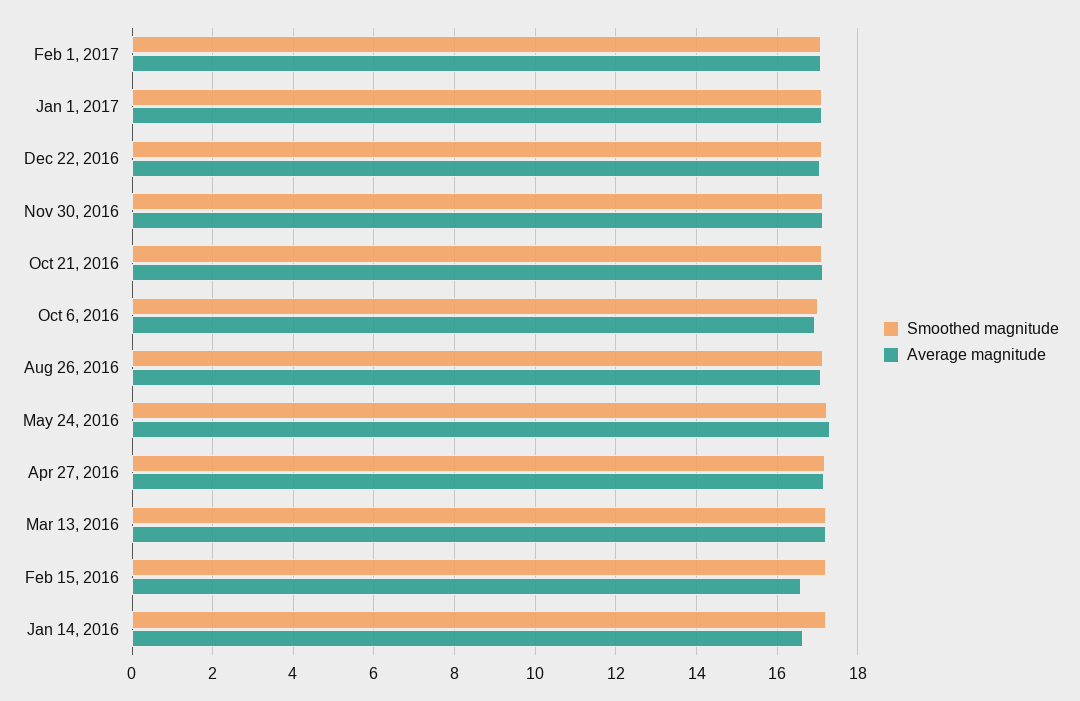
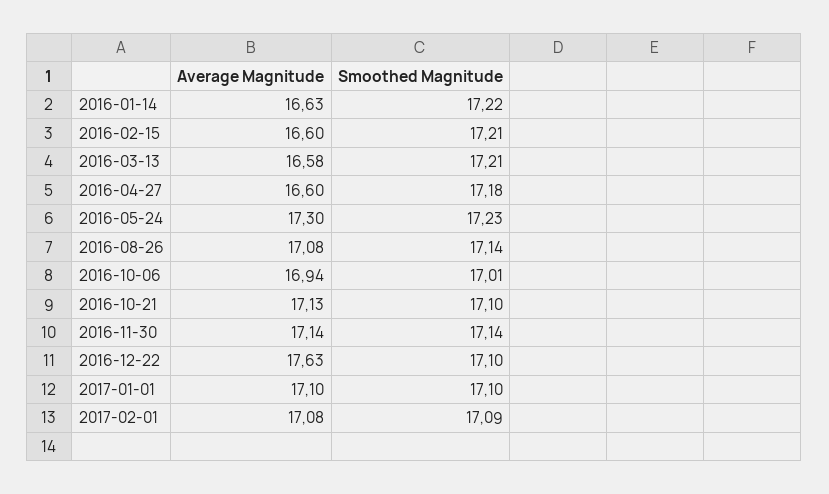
  {
    "Smoothed magnitude": {
      "Feb 1, 2017": 17.09,
      "Jan 1, 2017": 17.1,
      "Dec 22, 2016": 17.1,
      "Nov 30, 2016": 17.14,
      "Oct 21, 2016": 17.1,
      "Oct 6, 2016": 17.01,
      "Aug 26, 2016": 17.14,
      "May 24, 2016": 17.23,
      "Apr 27, 2016": 17.18,
      "Mar 13, 2016": 17.21,
      "Feb 15, 2016": 17.21,
      "Jan 14, 2016": 17.22
    },
    "Average magnitude": {
      "Feb 1, 2017": 17.08,
      "Jan 1, 2017": 17.1,
-     "Dec 22, 2016": 17,
+     "Dec 22, 2016": 17.63,
      "Nov 30, 2016": 17.14,
      "Oct 21, 2016": 17.13,
      "Oct 6, 2016": 16.94,
      "Aug 26, 2016": 17.08,
      "May 24, 2016": 17.3,
-     "Apr 27, 2016": 17.2,
+     "Apr 27, 2016": 16.6,
-     "Mar 13, 2016": 17.2,
+     "Mar 13, 2016": 16.58,
      "Feb 15, 2016": 16.6,
      "Jan 14, 2016": 16.63
    }
  }

